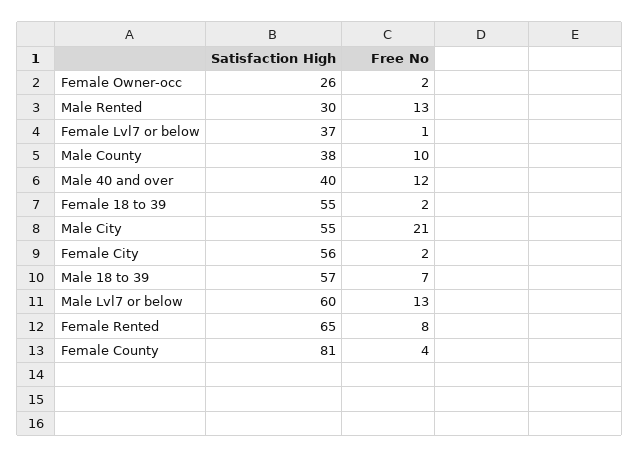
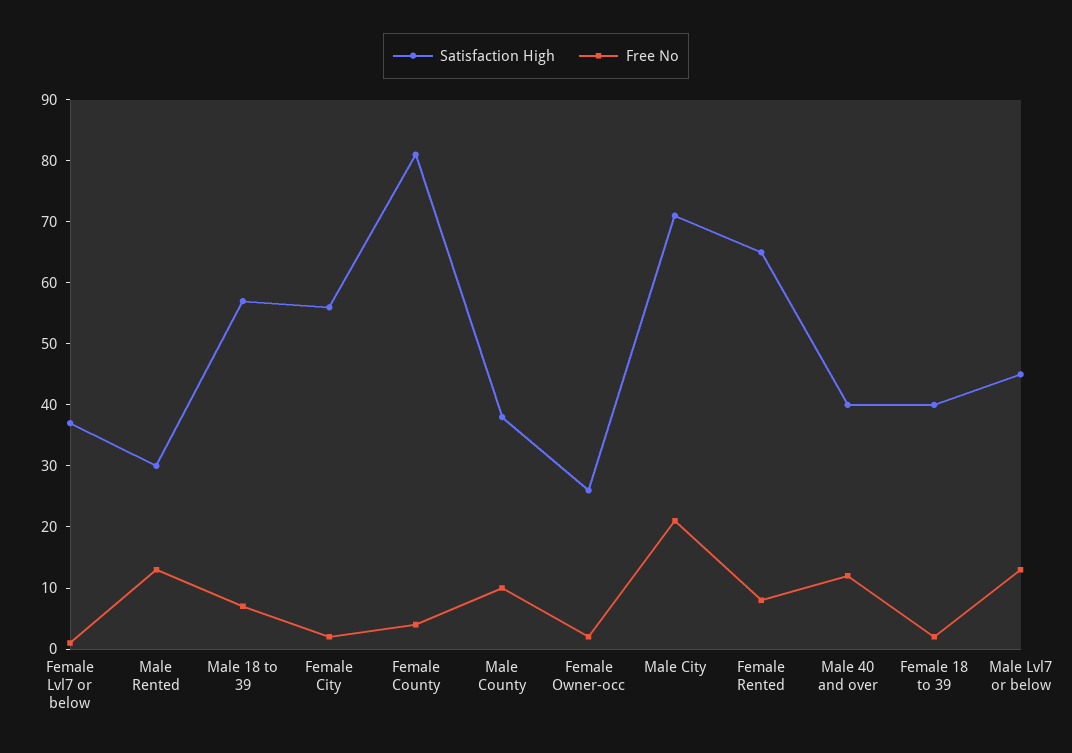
  {
    "Satisfaction High": {
      "Female Owner-occ": 26,
      "Male Rented": 30,
      "Female Lvl7 or below": 37,
      "Male County": 38,
      "Male 40 and over": 40,
-     "Female 18 to 39": 55,
+     "Female 18 to 39": 40,
-     "Male City": 55,
+     "Male City": 70,
      "Female City": 56,
      "Male 18 to 39": 57,
-     "Male Lvl7 or below": 60,
+     "Male Lvl7 or below": 45,
      "Female Rented": 65,
      "Female County": 81
    },
    "Free No": {
      "Female Owner-occ": 2,
      "Male Rented": 13,
      "Female Lvl7 or below": 1,
      "Male County": 10,
      "Male 40 and over": 12,
      "Female 18 to 39": 2,
      "Male City": 21,
      "Female City": 2,
      "Male 18 to 39": 7,
      "Male Lvl7 or below": 13,
      "Female Rented": 8,
      "Female County": 4
    }
  }

